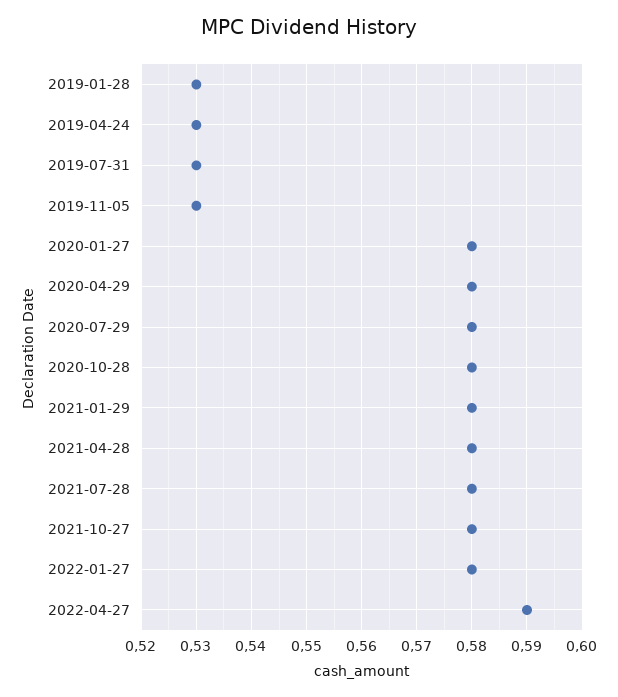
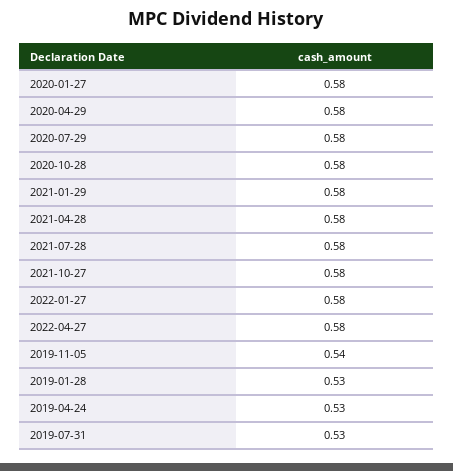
  {
    "2019-01-28": 0.53,
    "2019-04-24": 0.53,
    "2019-07-31": 0.53,
-   "2019-11-05": 0.53,
+   "2019-11-05": 0.54,
    "2020-01-27": 0.58,
    "2020-04-29": 0.58,
    "2020-07-29": 0.58,
    "2020-10-28": 0.58,
    "2021-01-29": 0.58,
    "2021-04-28": 0.58,
    "2021-07-28": 0.58,
    "2021-10-27": 0.58,
    "2022-01-27": 0.58,
-   "2022-04-27": 0.59
+   "2022-04-27": 0.58
  }

